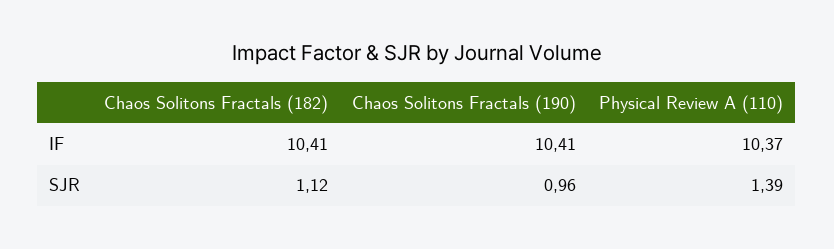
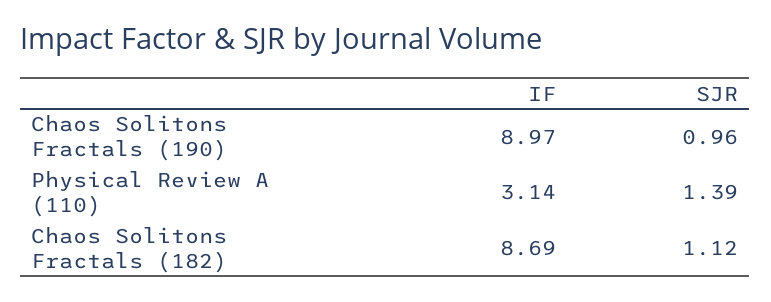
  {
    "Chaos Solitons Fractals (182)": {
-     "IF": 10.41,
+     "IF": 8.69,
      "SJR": 1.12
    },
    "Chaos Solitons Fractals (190)": {
-     "IF": 10.41,
+     "IF": 8.97,
      "SJR": 0.96
    },
    "Physical Review A (110)": {
-     "IF": 10.37,
+     "IF": 3.14,
      "SJR": 1.39
    }
  }

